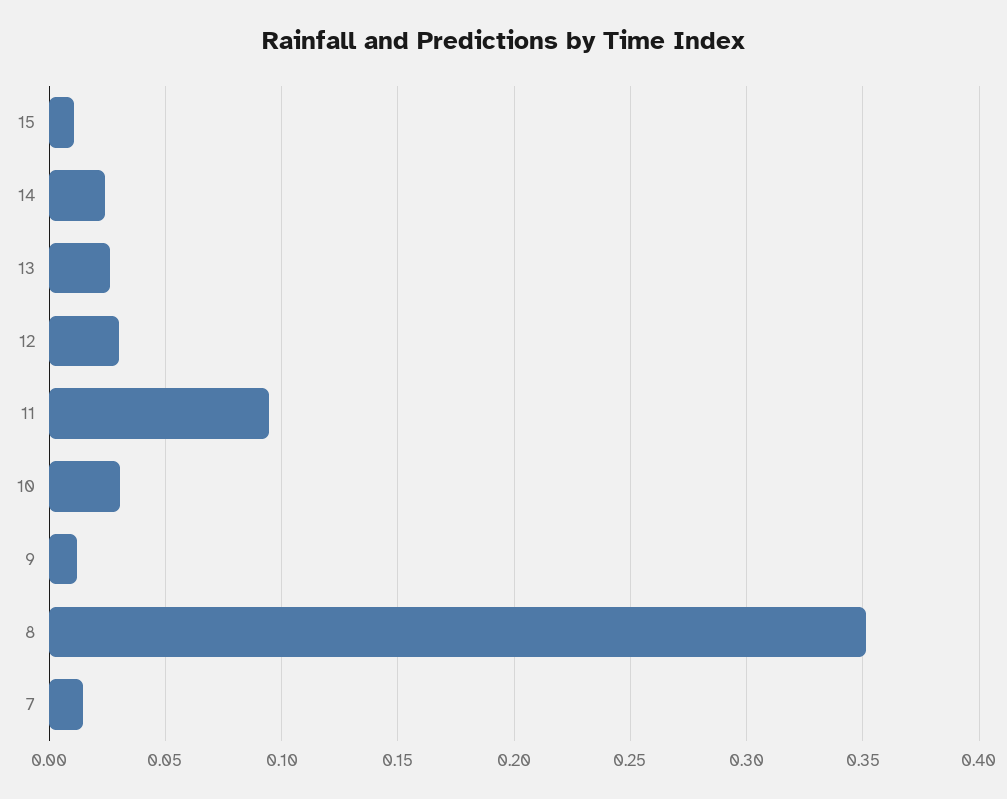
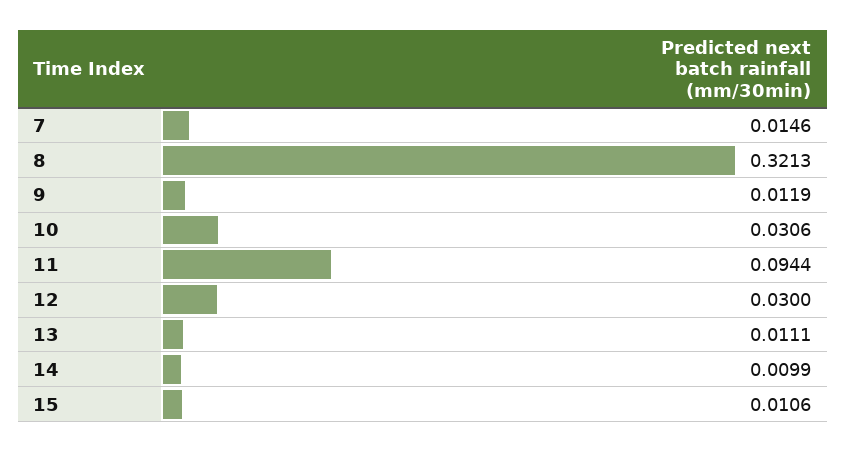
  {
    "15": 0.0106,
-   "14": 0.025,
+   "14": 0.0099,
-   "13": 0.025,
+   "13": 0.0111,
    "12": 0.03,
    "11": 0.0944,
    "10": 0.0306,
    "9": 0.0119,
-   "8": 0.35,
+   "8": 0.3213,
    "7": 0.0146
  }

